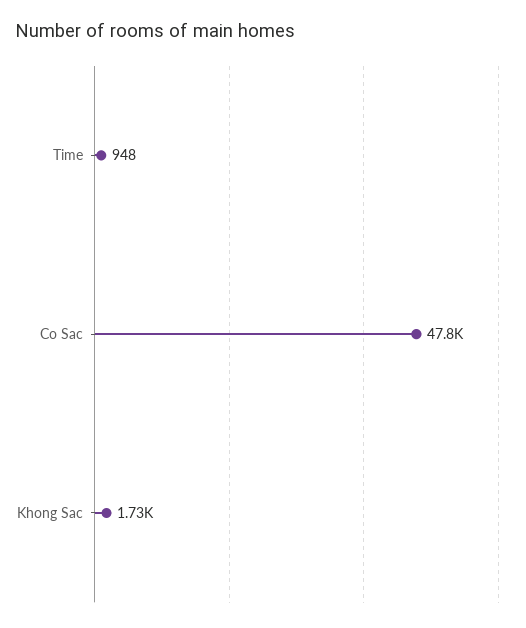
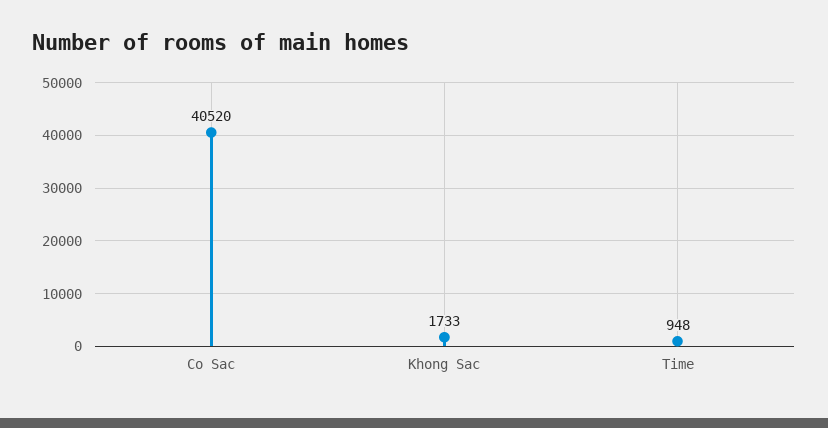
  {
    "Time": 948,
-   "Co Sac": 47800,
+   "Co Sac": 40520,
    "Khong Sac": 1733
  }

